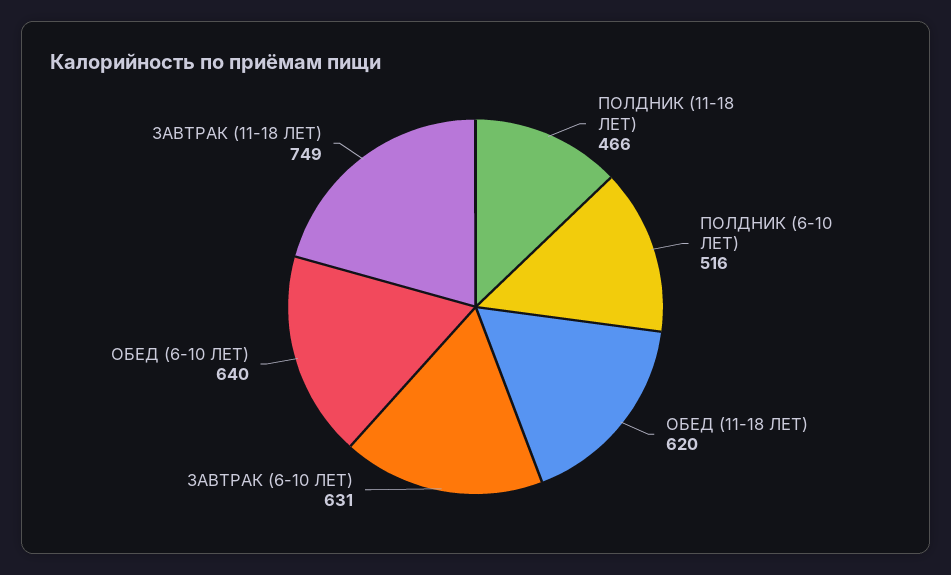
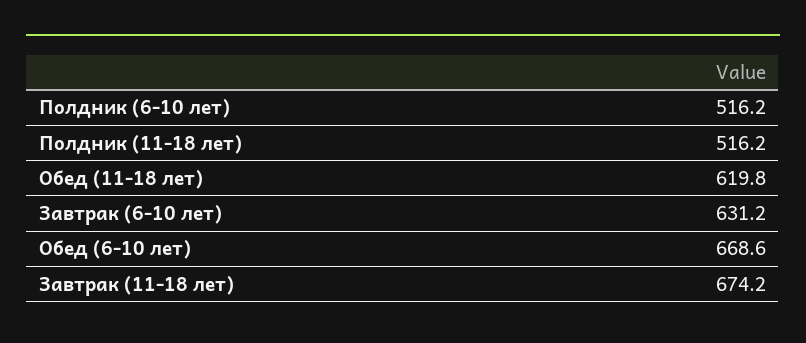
  {
-   "ПОЛДНИК (11-18 ЛЕТ)": 466,
+   "ПОЛДНИК (11-18 ЛЕТ)": 516.2,
    "ПОЛДНИК (6-10 ЛЕТ)": 516.2,
    "ОБЕД (11-18 ЛЕТ)": 619.8,
    "ЗАВТРАК (6-10 ЛЕТ)": 631.2,
-   "ОБЕД (6-10 ЛЕТ)": 640,
+   "ОБЕД (6-10 ЛЕТ)": 668.6,
-   "ЗАВТРАК (11-18 ЛЕТ)": 749
+   "ЗАВТРАК (11-18 ЛЕТ)": 674.2
  }

